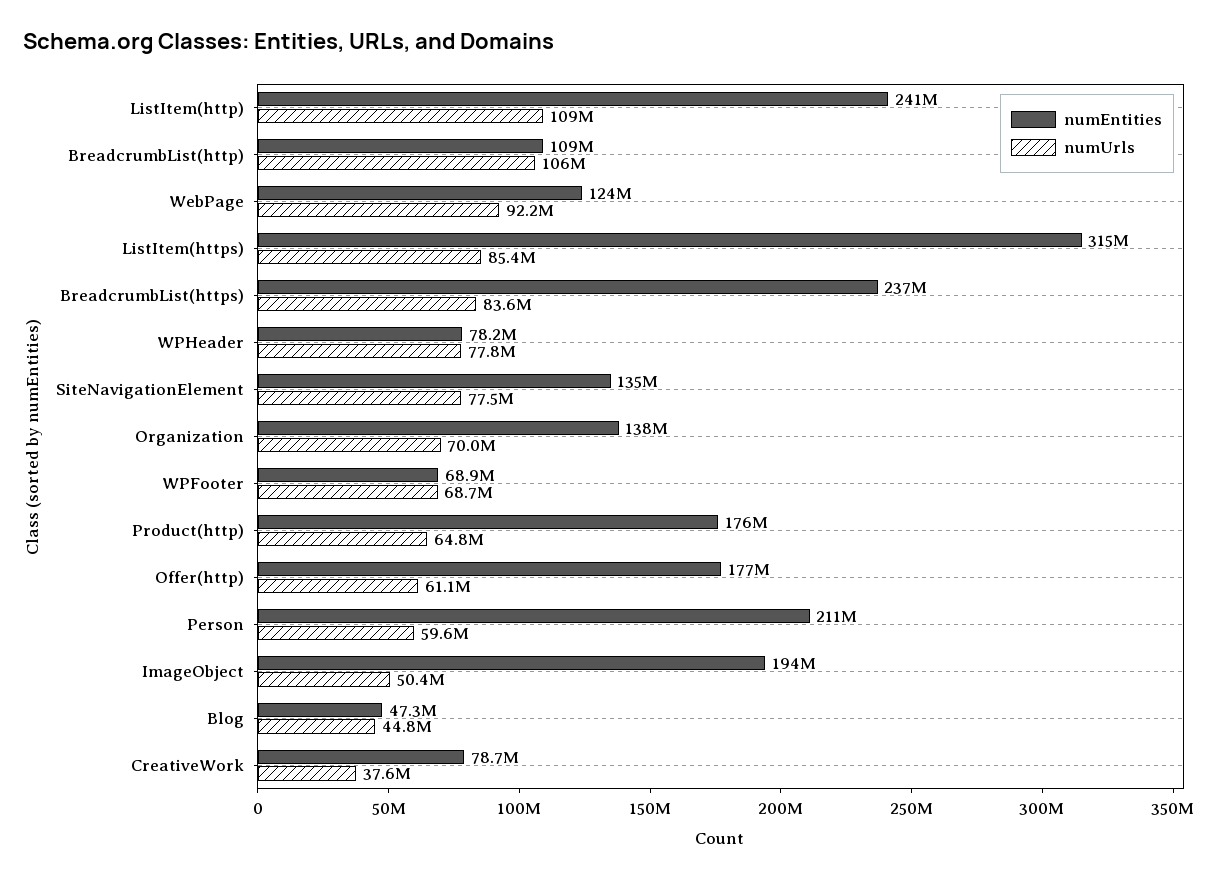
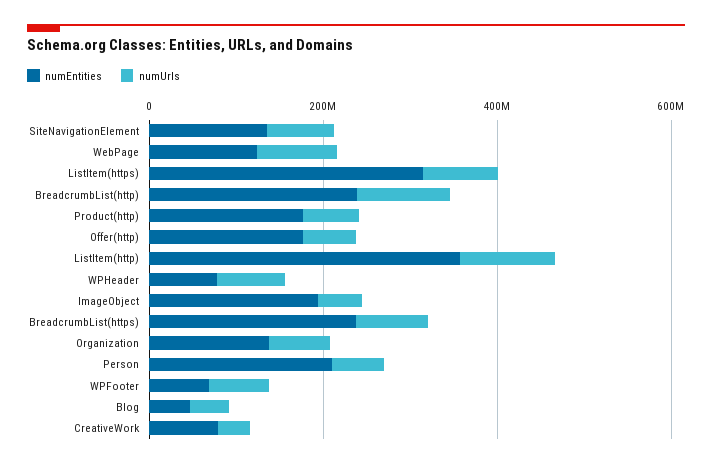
  {
    "numEntities": {
-     "ListItem(http)": 241000000,
+     "ListItem(http)": 350000000,
-     "BreadcrumbList(http)": 109000000,
+     "BreadcrumbList(http)": 250000000,
      "WebPage": 124000000,
      "ListItem(https)": 315000000,
      "BreadcrumbList(https)": 237000000,
      "WPHeader": 78200000,
      "SiteNavigationElement": 135000000,
      "Organization": 138000000,
      "WPFooter": 68900000,
      "Product(http)": 176000000,
      "Offer(http)": 177000000,
      "Person": 211000000,
      "ImageObject": 194000000,
      "Blog": 47300000,
      "CreativeWork": 78700000
    },
    "numUrls": {
      "ListItem(http)": 109000000,
      "BreadcrumbList(http)": 106000000,
      "WebPage": 92200000,
      "ListItem(https)": 85400000,
      "BreadcrumbList(https)": 83600000,
      "WPHeader": 77800000,
      "SiteNavigationElement": 77500000,
      "Organization": 70000000,
      "WPFooter": 68700000,
      "Product(http)": 64800000,
      "Offer(http)": 61100000,
      "Person": 59600000,
      "ImageObject": 50400000,
      "Blog": 44800000,
      "CreativeWork": 37600000
    }
  }

